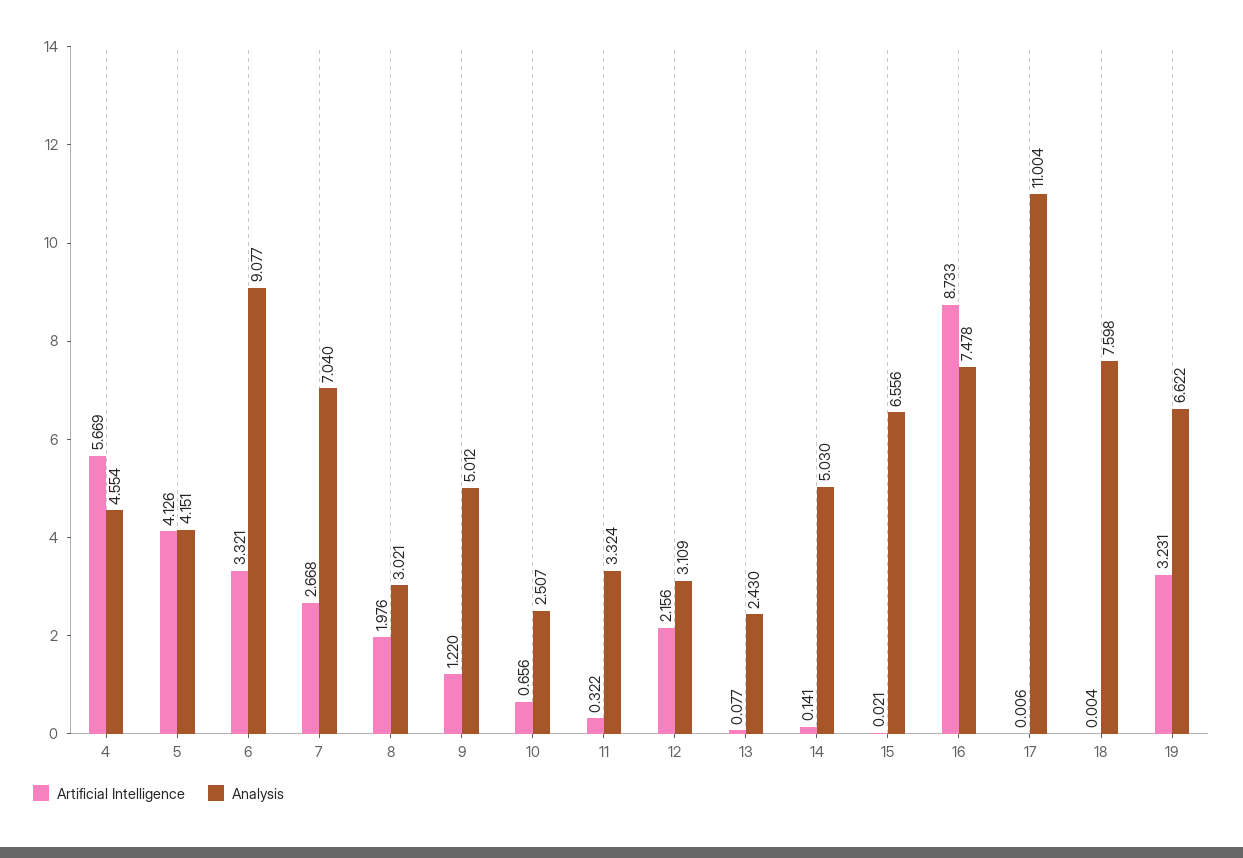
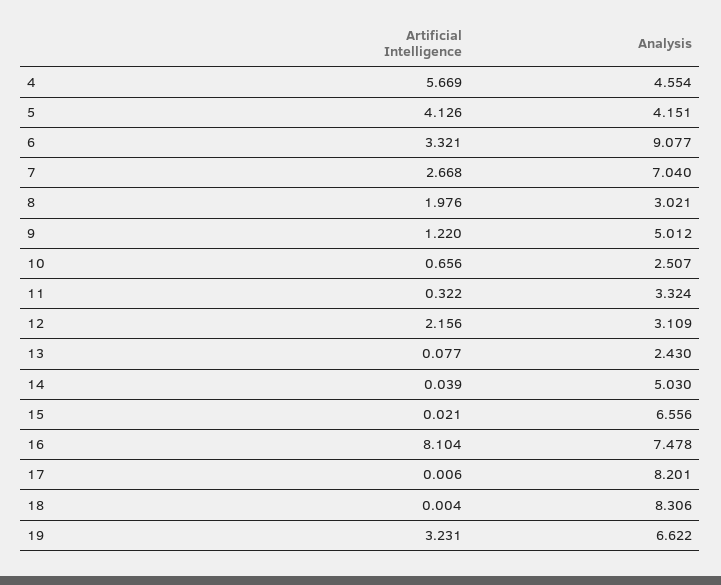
  {
    "Artificial Intelligence": {
      "4": 5.669,
      "5": 4.126,
      "6": 3.321,
      "7": 2.668,
      "8": 1.976,
      "9": 1.22,
      "10": 0.656,
      "11": 0.322,
      "12": 2.156,
      "13": 0.077,
-     "14": 0.141,
+     "14": 0.039,
      "15": 0.021,
-     "16": 8.733,
+     "16": 8.104,
      "17": 0.006,
      "18": 0.004,
      "19": 3.231
    },
    "Analysis": {
      "4": 4.554,
      "5": 4.151,
      "6": 9.077,
      "7": 7.04,
      "8": 3.021,
      "9": 5.012,
      "10": 2.507,
      "11": 3.324,
      "12": 3.109,
      "13": 2.43,
      "14": 5.03,
      "15": 6.556,
      "16": 7.478,
-     "17": 11.004,
+     "17": 8.201,
-     "18": 7.598,
+     "18": 8.306,
      "19": 6.622
    }
  }

